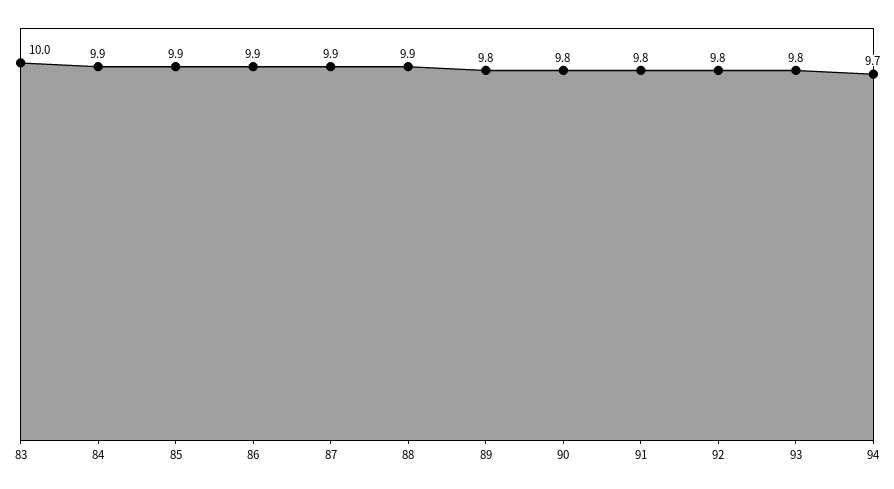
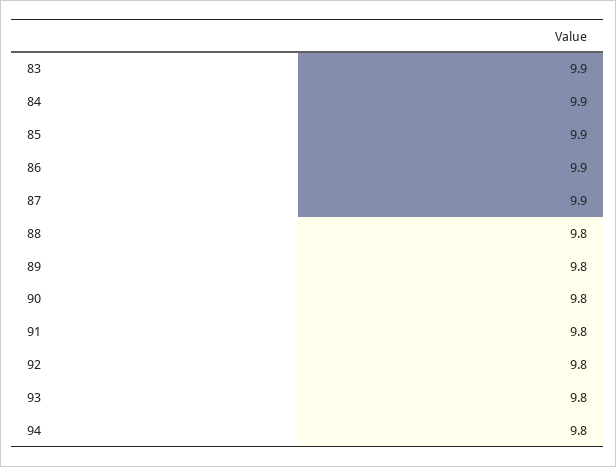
  {
-   "83": 10,
+   "83": 9.9,
    "84": 9.9,
    "85": 9.9,
    "86": 9.9,
    "87": 9.9,
-   "88": 9.9,
+   "88": 9.8,
    "89": 9.8,
    "90": 9.8,
    "91": 9.8,
    "92": 9.8,
    "93": 9.8,
-   "94": 9.7
+   "94": 9.8
  }

